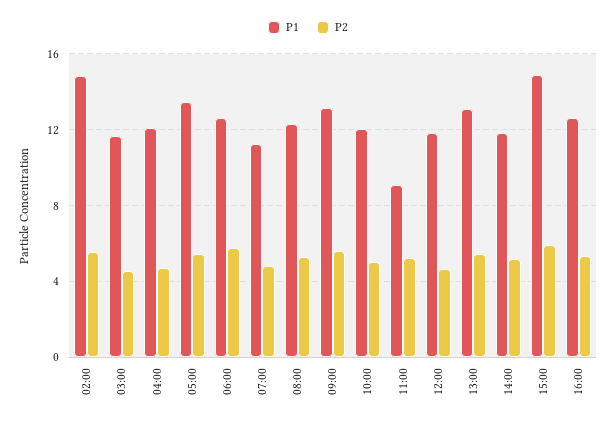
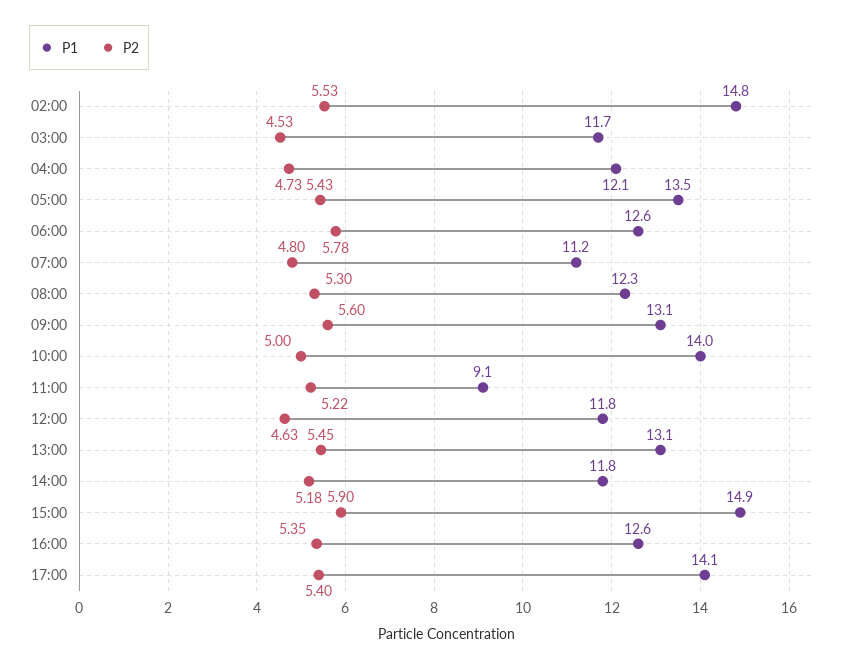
  {
    "P1": {
      "02:00": 14.8,
      "03:00": 11.7,
      "04:00": 12.1,
      "05:00": 13.5,
      "06:00": 12.6,
      "07:00": 11.2,
      "08:00": 12.3,
      "09:00": 13.1,
-     "10:00": 12,
+     "10:00": 14,
      "11:00": 9.1,
      "12:00": 11.8,
      "13:00": 13.1,
      "14:00": 11.8,
      "15:00": 14.9,
-     "16:00": 12.6
+     "16:00": 12.6,
+     "17:00": 14.1
    },
    "P2": {
      "02:00": 5.53,
      "03:00": 4.53,
      "04:00": 4.73,
      "05:00": 5.43,
      "06:00": 5.78,
      "07:00": 4.8,
      "08:00": 5.3,
      "09:00": 5.6,
      "10:00": 5,
      "11:00": 5.22,
      "12:00": 4.63,
      "13:00": 5.45,
      "14:00": 5.18,
      "15:00": 5.9,
-     "16:00": 5.35
+     "16:00": 5.35,
+     "17:00": 5.4
    }
  }

